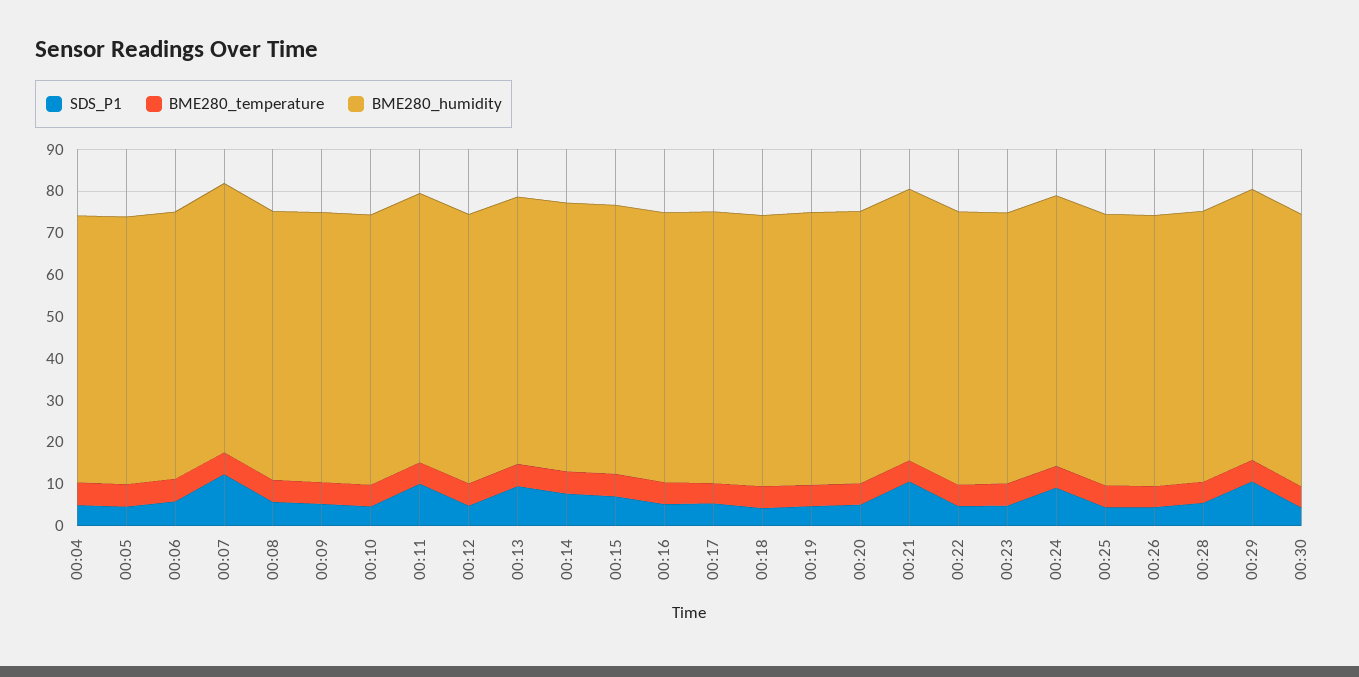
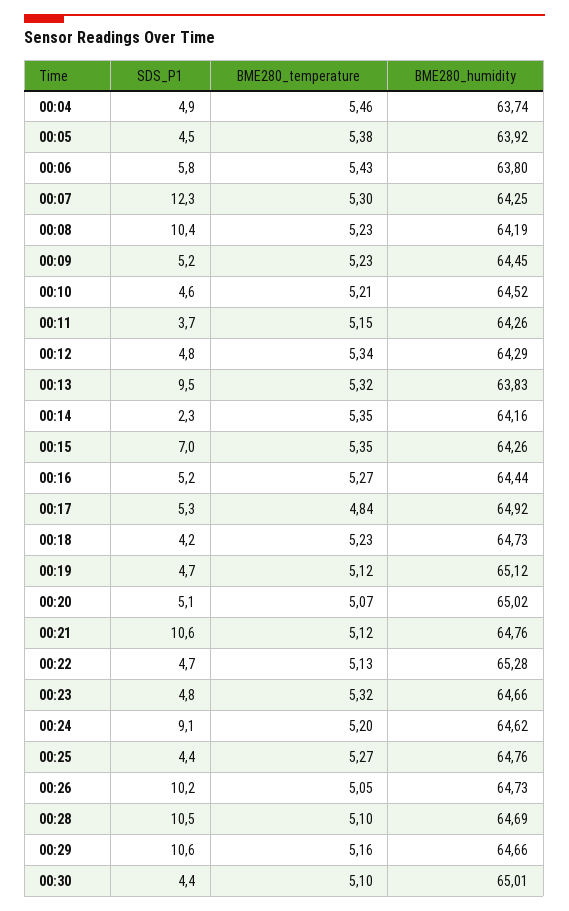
  {
    "SDS_P1": {
      "00:04": 4.9,
      "00:05": 4.5,
      "00:06": 5.8,
      "00:07": 12.3,
-     "00:08": 6,
+     "00:08": 10.4,
      "00:09": 5.2,
      "00:10": 4.6,
-     "00:11": 10,
+     "00:11": 3.7,
      "00:12": 4.8,
      "00:13": 9.5,
-     "00:14": 8,
+     "00:14": 2.3,
      "00:15": 7,
      "00:16": 5.2,
      "00:17": 5.3,
      "00:18": 4.2,
      "00:19": 4.7,
      "00:20": 5.1,
      "00:21": 10.6,
      "00:22": 4.7,
      "00:23": 4.8,
      "00:24": 9.1,
      "00:25": 4.4,
-     "00:26": 4,
+     "00:26": 10.2,
-     "00:28": 6,
+     "00:28": 10.5,
      "00:29": 10.6,
      "00:30": 4.4
    },
    "BME280_temperature": {
      "00:04": 5.46,
      "00:05": 5.38,
      "00:06": 5.43,
      "00:07": 5.3,
      "00:08": 5.23,
      "00:09": 5.23,
      "00:10": 5.21,
      "00:11": 5.15,
      "00:12": 5.34,
      "00:13": 5.32,
      "00:14": 5.35,
      "00:15": 5.35,
      "00:16": 5.27,
      "00:17": 4.84,
      "00:18": 5.23,
      "00:19": 5.12,
      "00:20": 5.07,
      "00:21": 5.12,
      "00:22": 5.13,
      "00:23": 5.32,
      "00:24": 5.2,
      "00:25": 5.27,
      "00:26": 5.05,
      "00:28": 5.1,
      "00:29": 5.16,
      "00:30": 5.1
    },
    "BME280_humidity": {
      "00:04": 63.74,
      "00:05": 63.92,
      "00:06": 63.8,
      "00:07": 64.25,
      "00:08": 64.19,
      "00:09": 64.45,
      "00:10": 64.52,
      "00:11": 64.26,
      "00:12": 64.29,
      "00:13": 63.83,
      "00:14": 64.16,
      "00:15": 64.26,
      "00:16": 64.44,
      "00:17": 64.92,
      "00:18": 64.73,
      "00:19": 65.12,
      "00:20": 65.02,
      "00:21": 64.76,
      "00:22": 65.28,
      "00:23": 64.66,
      "00:24": 64.62,
      "00:25": 64.76,
      "00:26": 64.73,
      "00:28": 64.69,
      "00:29": 64.66,
      "00:30": 65.01
    }
  }

